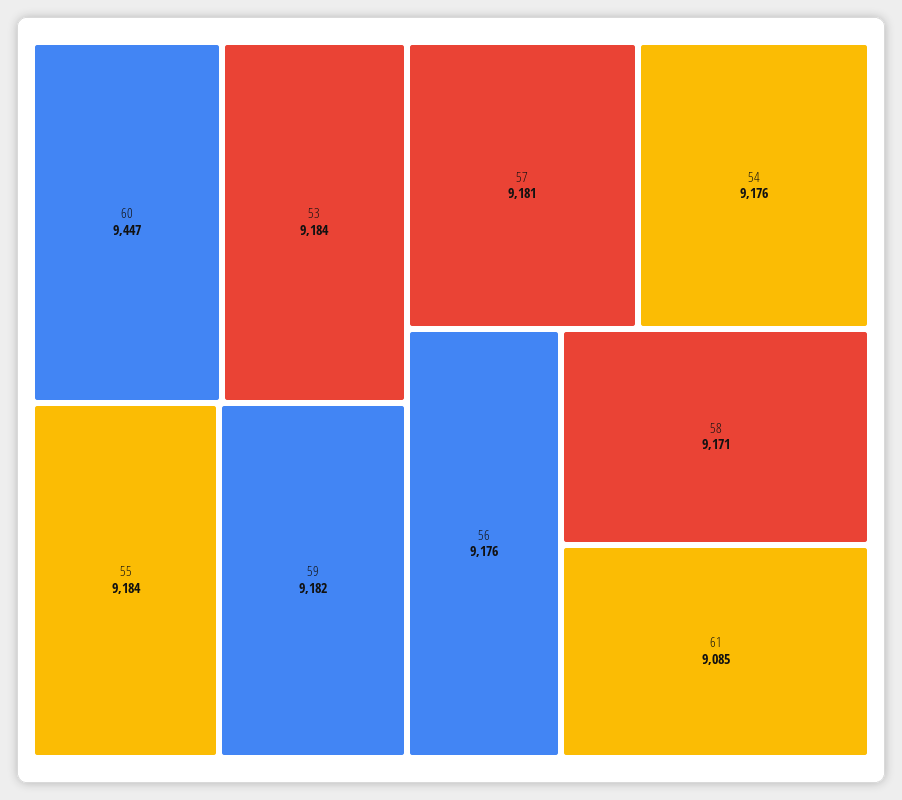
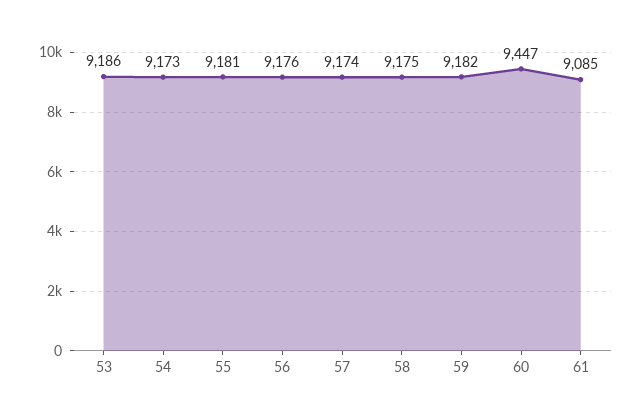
  {
    "60": 9447,
-   "53": 9184,
+   "53": 9186,
-   "55": 9184,
+   "55": 9181,
    "59": 9182,
-   "57": 9181,
+   "57": 9174,
-   "54": 9176,
+   "54": 9173,
    "56": 9176,
-   "58": 9171,
+   "58": 9175,
    "61": 9085
  }

